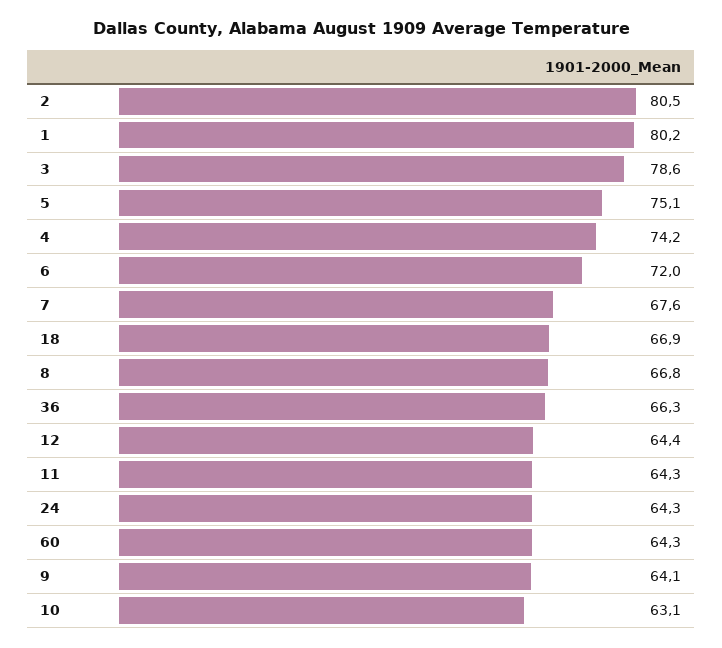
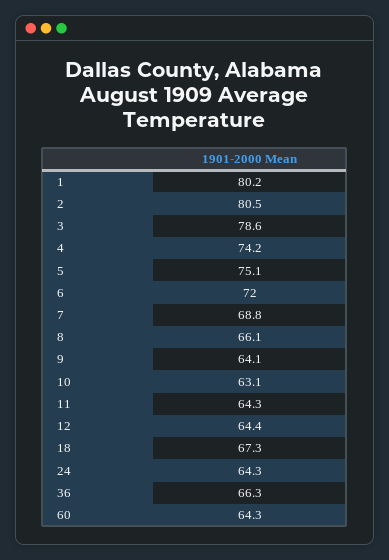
  {
    "2": 80.5,
    "1": 80.2,
    "3": 78.6,
    "5": 75.1,
    "4": 74.2,
    "6": 72,
-   "7": 67.6,
+   "7": 68.8,
-   "18": 66.9,
+   "18": 67.3,
-   "8": 66.8,
+   "8": 66.1,
    "36": 66.3,
    "12": 64.4,
    "11": 64.3,
    "24": 64.3,
    "60": 64.3,
    "9": 64.1,
    "10": 63.1
  }

